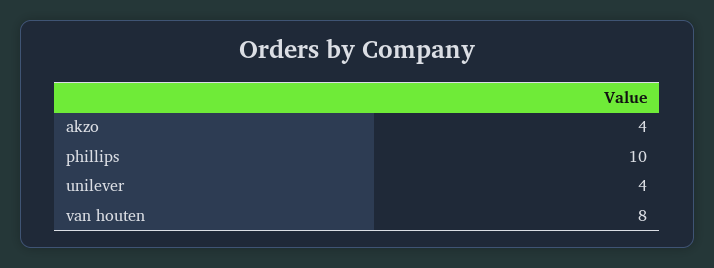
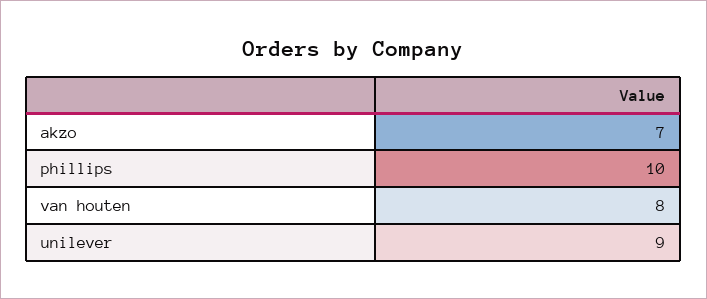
  {
-   "akzo": 4,
+   "akzo": 7,
    "phillips": 10,
-   "unilever": 4,
+   "unilever": 9,
    "van houten": 8
  }

